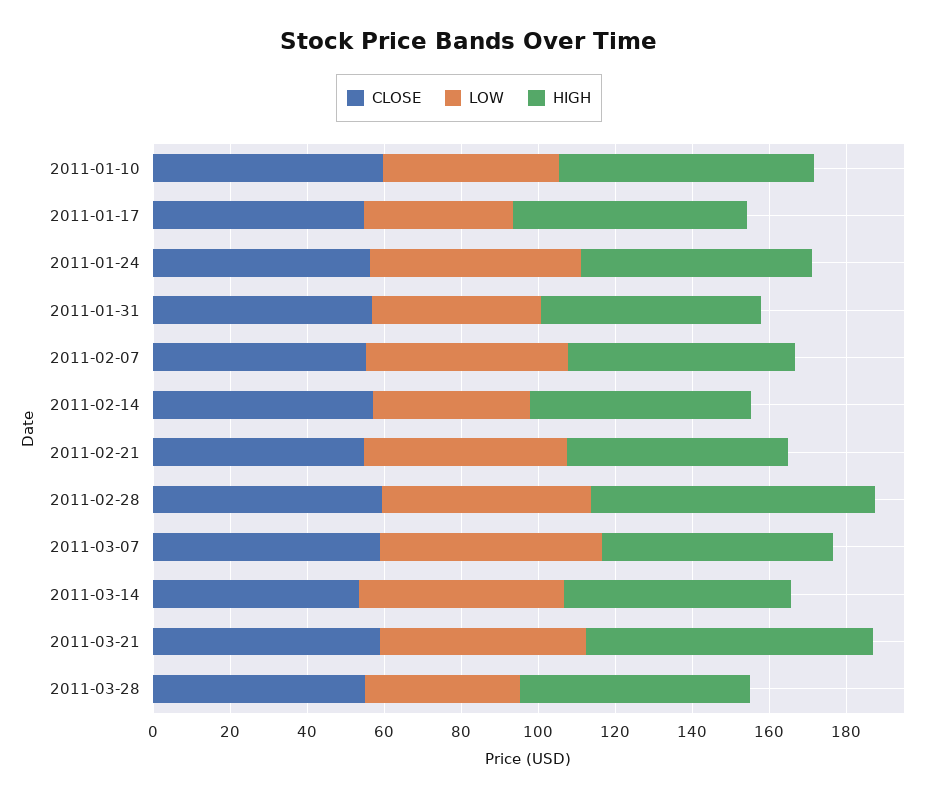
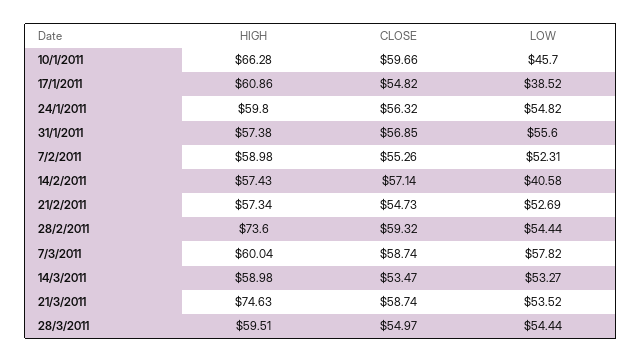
  {
    "CLOSE": {
      "2011-01-10": 59.66,
      "2011-01-17": 54.82,
      "2011-01-24": 56.32,
      "2011-01-31": 56.85,
      "2011-02-07": 55.26,
      "2011-02-14": 57.14,
      "2011-02-21": 54.73,
      "2011-02-28": 59.32,
      "2011-03-07": 58.74,
      "2011-03-14": 53.47,
      "2011-03-21": 58.74,
      "2011-03-28": 54.97
    },
    "LOW": {
      "2011-01-10": 45.7,
      "2011-01-17": 38.52,
      "2011-01-24": 54.82,
-     "2011-01-31": 45,
+     "2011-01-31": 55.6,
      "2011-02-07": 52.31,
      "2011-02-14": 40.58,
      "2011-02-21": 52.69,
      "2011-02-28": 54.44,
      "2011-03-07": 57.82,
      "2011-03-14": 53.27,
      "2011-03-21": 53.52,
-     "2011-03-28": 40
+     "2011-03-28": 54.44
    },
    "HIGH": {
      "2011-01-10": 66.28,
      "2011-01-17": 60.86,
      "2011-01-24": 59.8,
      "2011-01-31": 57.38,
      "2011-02-07": 58.98,
      "2011-02-14": 57.43,
      "2011-02-21": 57.34,
      "2011-02-28": 73.6,
      "2011-03-07": 60.04,
      "2011-03-14": 58.98,
      "2011-03-21": 74.63,
      "2011-03-28": 59.51
    }
  }

